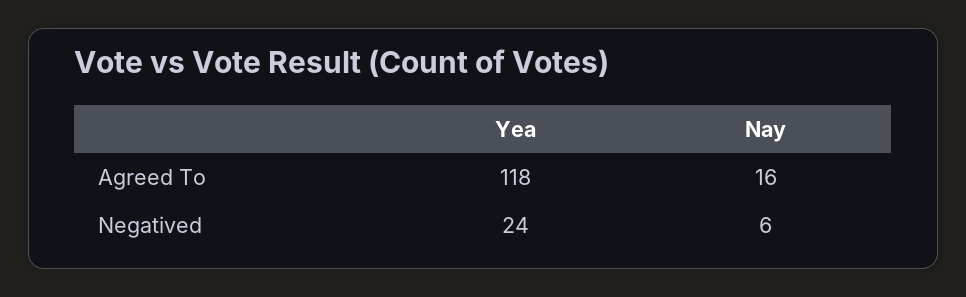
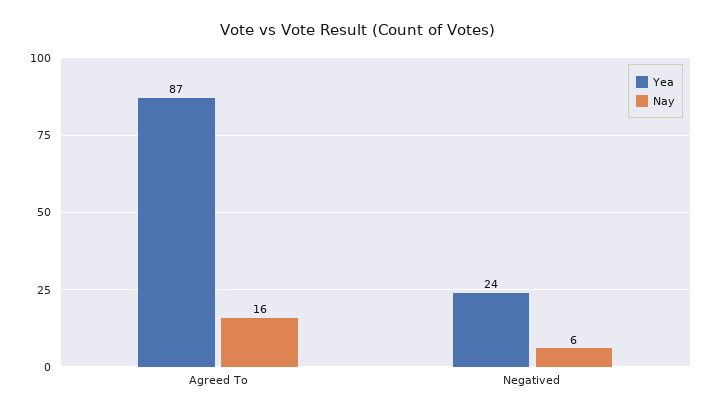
  {
    "Yea": {
-     "Agreed To": 118,
+     "Agreed To": 87,
      "Negatived": 24
    },
    "Nay": {
      "Agreed To": 16,
      "Negatived": 6
    }
  }

